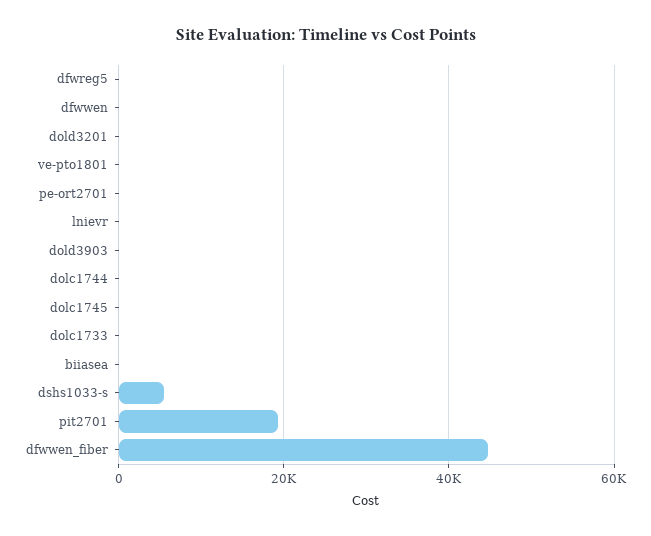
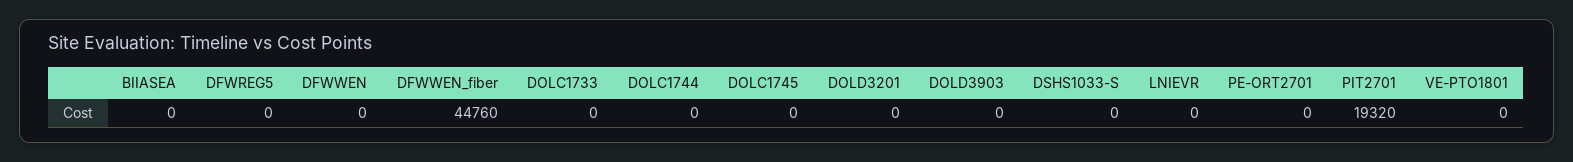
  {
    "dfwreg5": 0,
    "dfwwen": 0,
    "dold3201": 0,
    "ve-pto1801": 0,
    "pe-ort2701": 0,
    "lnievr": 0,
    "dold3903": 0,
    "dolc1744": 0,
    "dolc1745": 0,
    "dolc1733": 0,
    "biiasea": 0,
-   "dshs1033-s": 6000,
+   "dshs1033-s": 0,
    "pit2701": 19320,
    "dfwwen_fiber": 44760
  }

